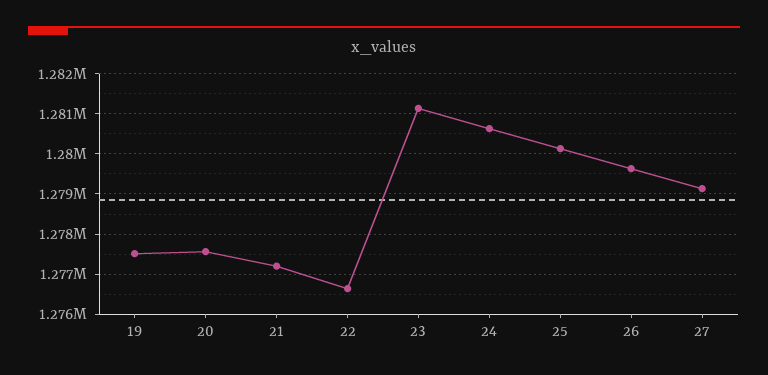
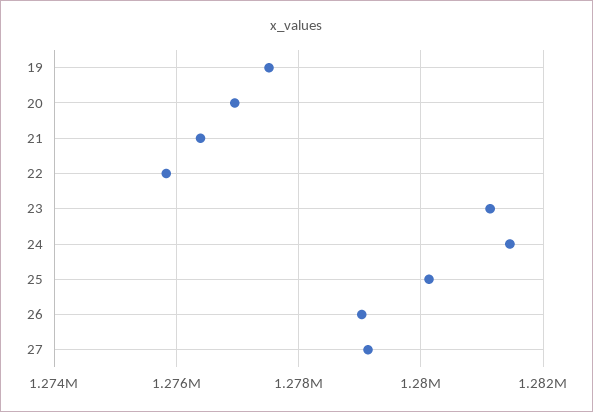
  {
    "19": 1277600,
-   "20": 1277600,
+   "20": 1277000,
-   "21": 1277200,
+   "21": 1276400,
-   "22": 1276600,
+   "22": 1275800,
    "23": 1281200,
-   "24": 1280600,
+   "24": 1281400,
    "25": 1280200,
-   "26": 1279600,
+   "26": 1279000,
    "27": 1279200
  }

